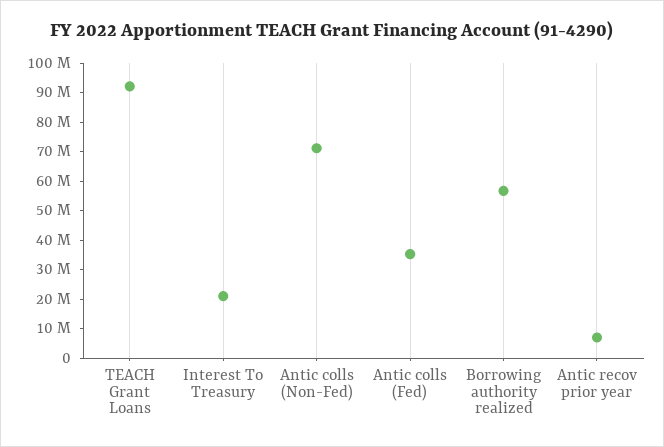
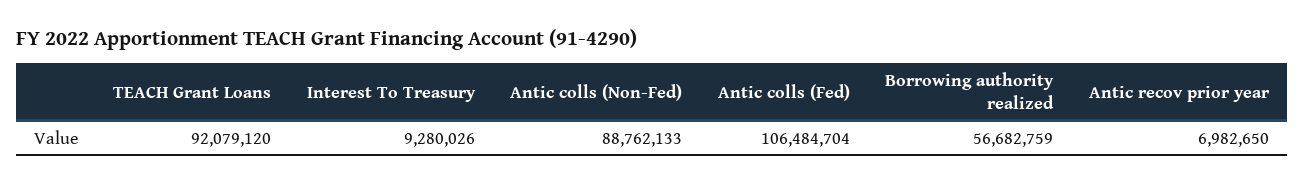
  {
    "TEACH Grant Loans": 92079120,
-   "Interest To Treasury": 20000000,
+   "Interest To Treasury": 9280026,
-   "Antic colls (Non-Fed)": 70000000,
+   "Antic colls (Non-Fed)": 88762133,
-   "Antic colls (Fed)": 35000000,
+   "Antic colls (Fed)": 106484704,
    "Borrowing authority realized": 56682759,
    "Antic recov prior year": 6982650
  }

